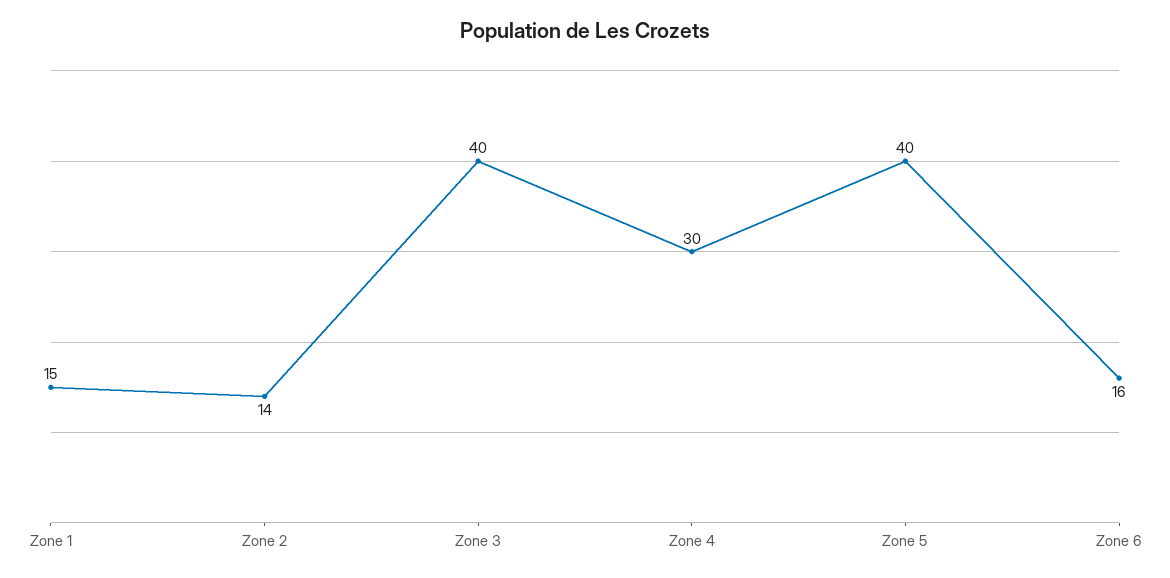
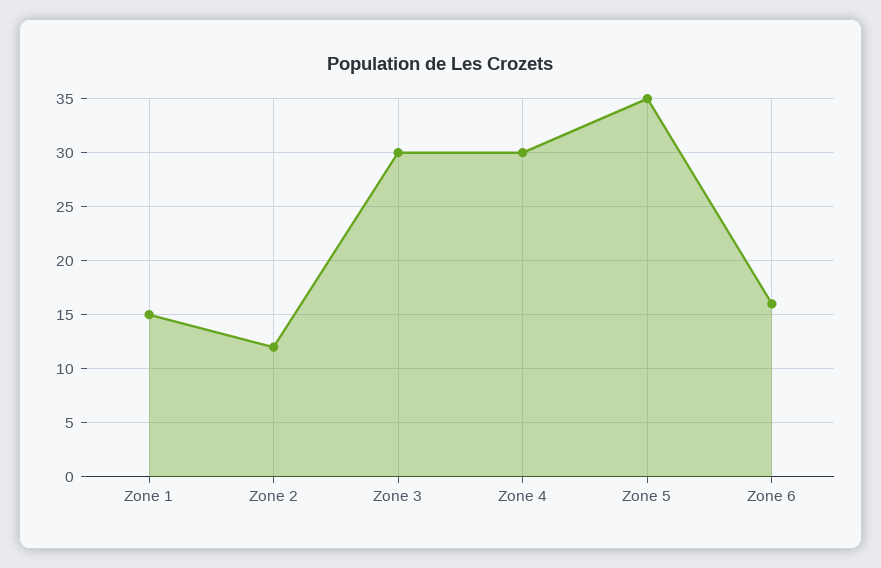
  {
    "Zone 1": 15,
-   "Zone 2": 14,
+   "Zone 2": 12,
-   "Zone 3": 40,
+   "Zone 3": 30,
    "Zone 4": 30,
-   "Zone 5": 40,
+   "Zone 5": 35,
    "Zone 6": 16
  }

